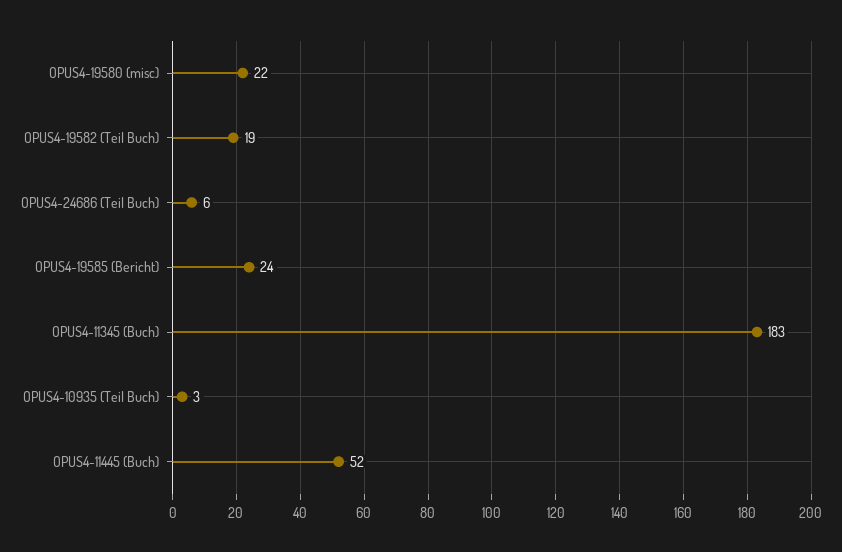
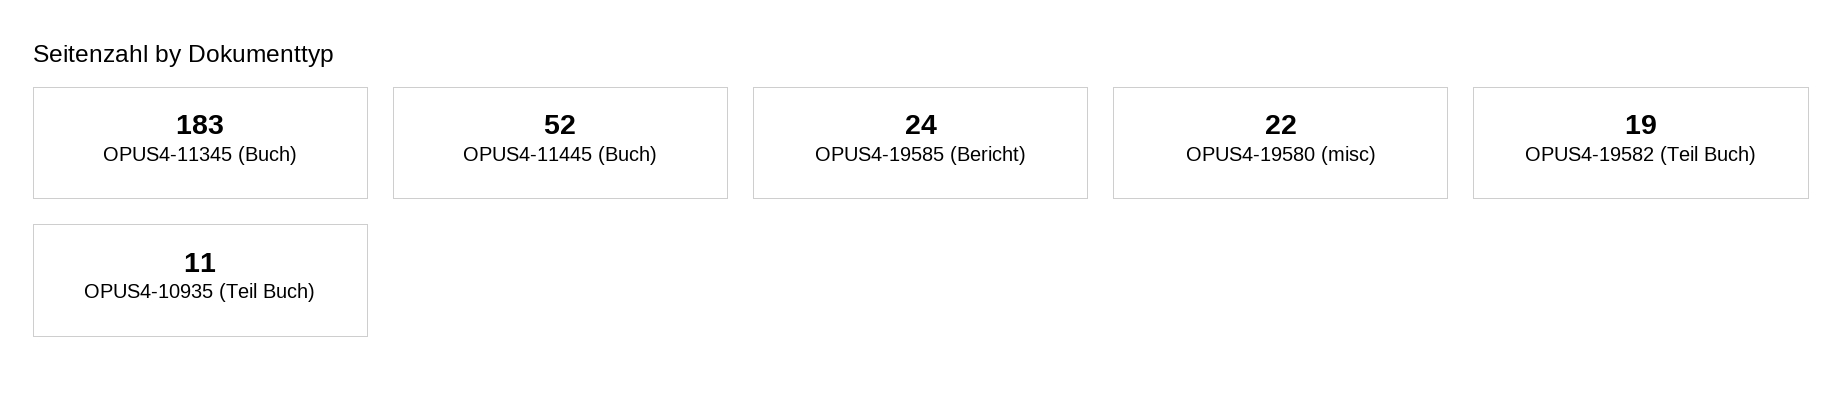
  {
    "OPUS4-19580 (misc)": 22,
    "OPUS4-19582 (Teil Buch)": 19,
-   "OPUS4-24686 (Teil Buch)": 6,
    "OPUS4-19585 (Bericht)": 24,
    "OPUS4-11345 (Buch)": 183,
-   "OPUS4-10935 (Teil Buch)": 3,
+   "OPUS4-10935 (Teil Buch)": 11,
    "OPUS4-11445 (Buch)": 52
  }

